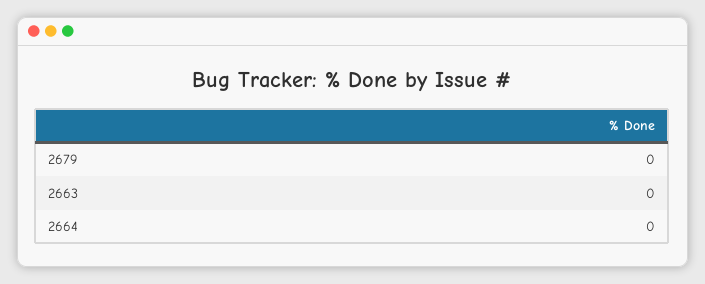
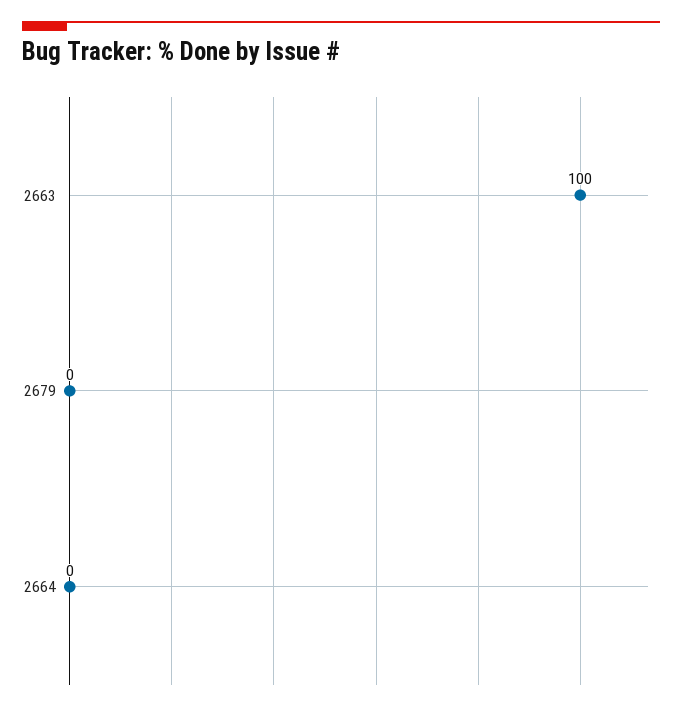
  {
    "2679": 0,
-   "2663": 0,
+   "2663": 100,
    "2664": 0
  }

